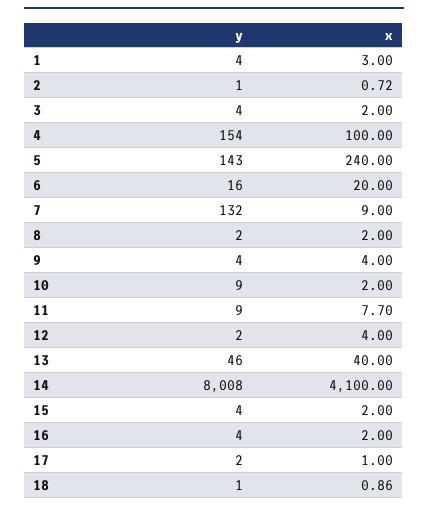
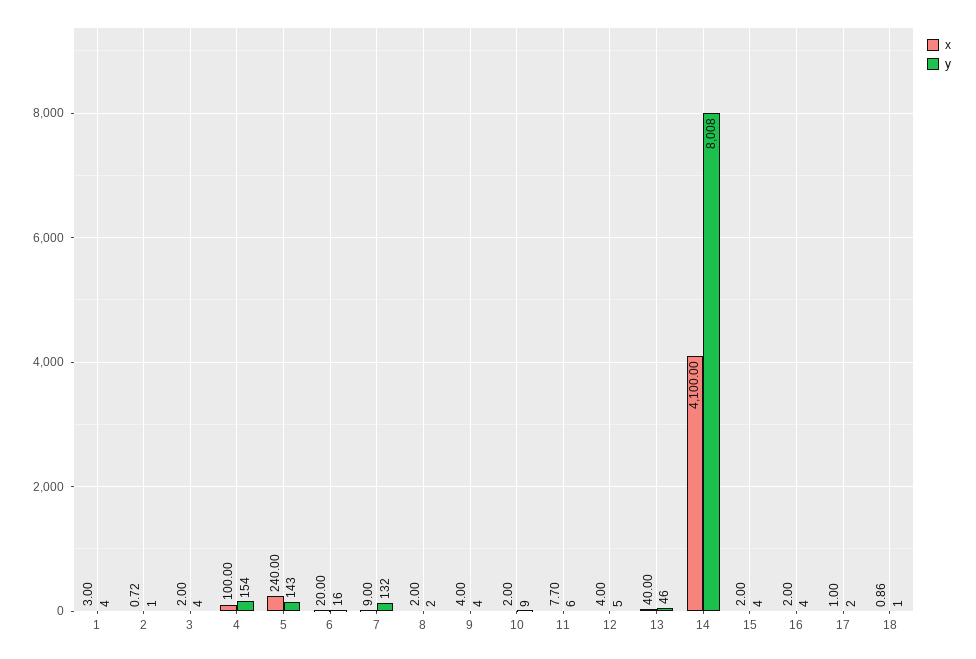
  {
    "y": {
      "1": 4,
      "2": 1,
      "3": 4,
      "4": 154,
      "5": 143,
      "6": 16,
      "7": 132,
      "8": 2,
      "9": 4,
      "10": 9,
-     "11": 9,
+     "11": 6,
-     "12": 2,
+     "12": 5,
      "13": 46,
      "14": 8008,
      "15": 4,
      "16": 4,
      "17": 2,
      "18": 1
    },
    "x": {
      "1": 3,
      "2": 0.72,
      "3": 2,
      "4": 100,
      "5": 240,
      "6": 20,
      "7": 9,
      "8": 2,
      "9": 4,
      "10": 2,
      "11": 7.7,
      "12": 4,
      "13": 40,
      "14": 4100,
      "15": 2,
      "16": 2,
      "17": 1,
      "18": 0.86
    }
  }

